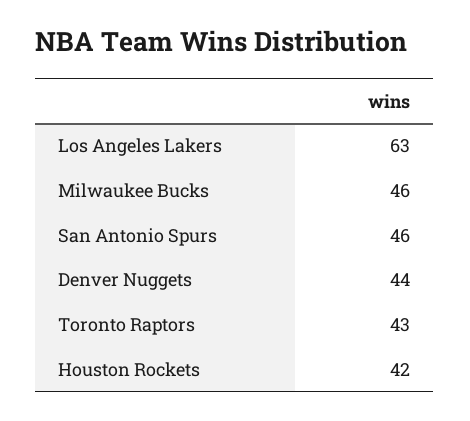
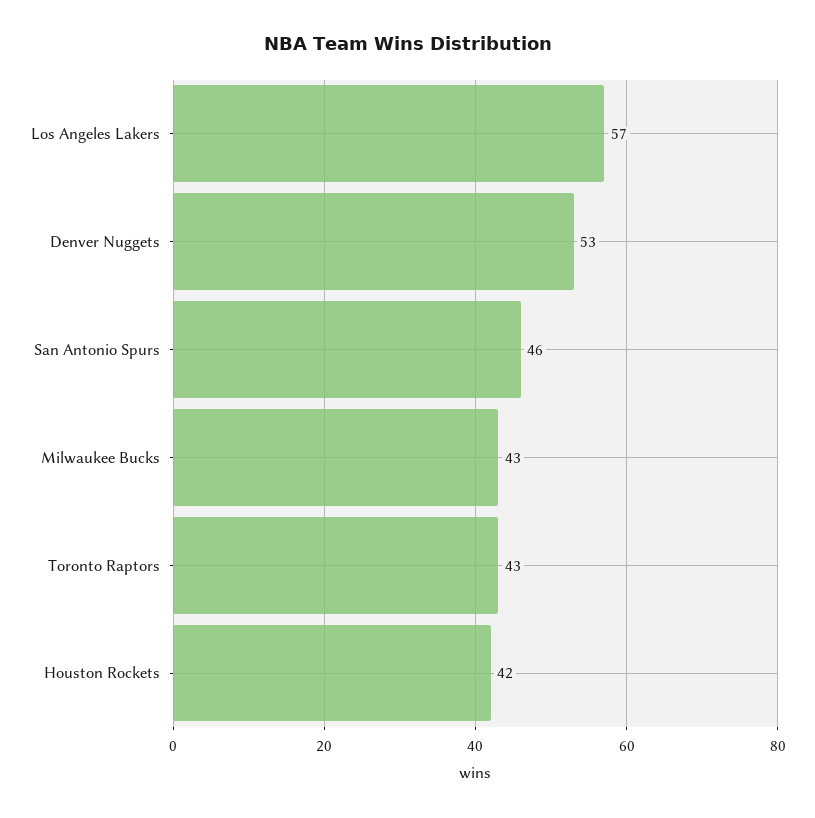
  {
-   "Los Angeles Lakers": 63,
+   "Los Angeles Lakers": 57,
-   "Milwaukee Bucks": 46,
+   "Milwaukee Bucks": 43,
    "San Antonio Spurs": 46,
-   "Denver Nuggets": 44,
+   "Denver Nuggets": 53,
    "Toronto Raptors": 43,
    "Houston Rockets": 42
  }

